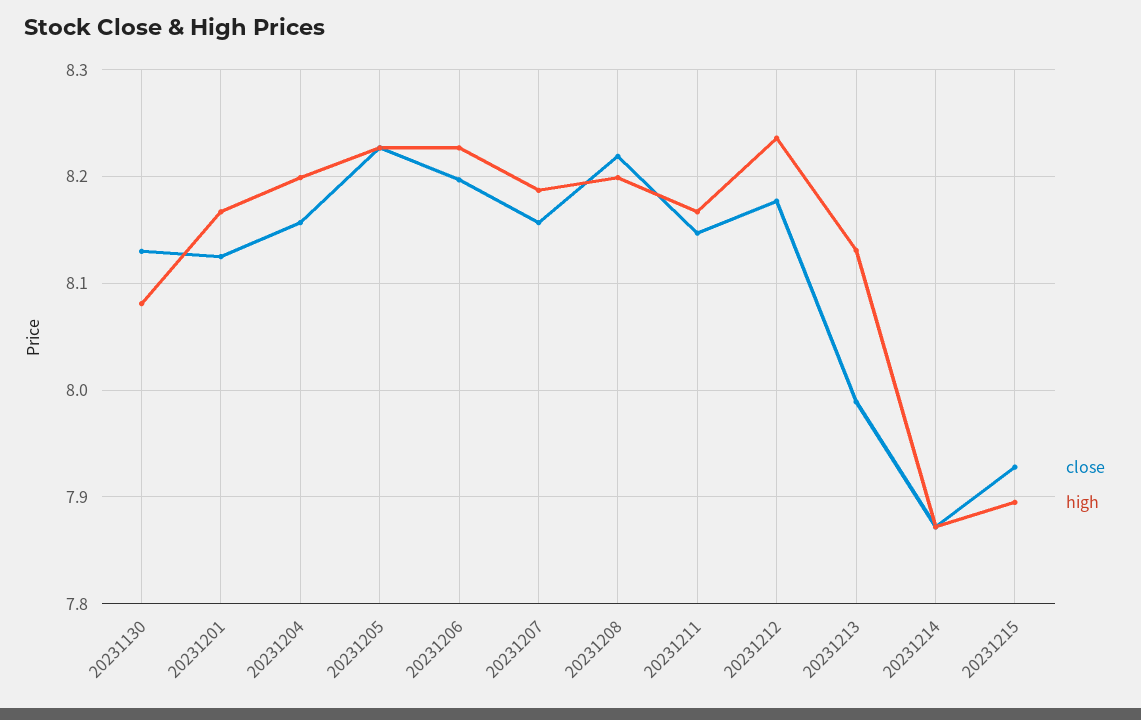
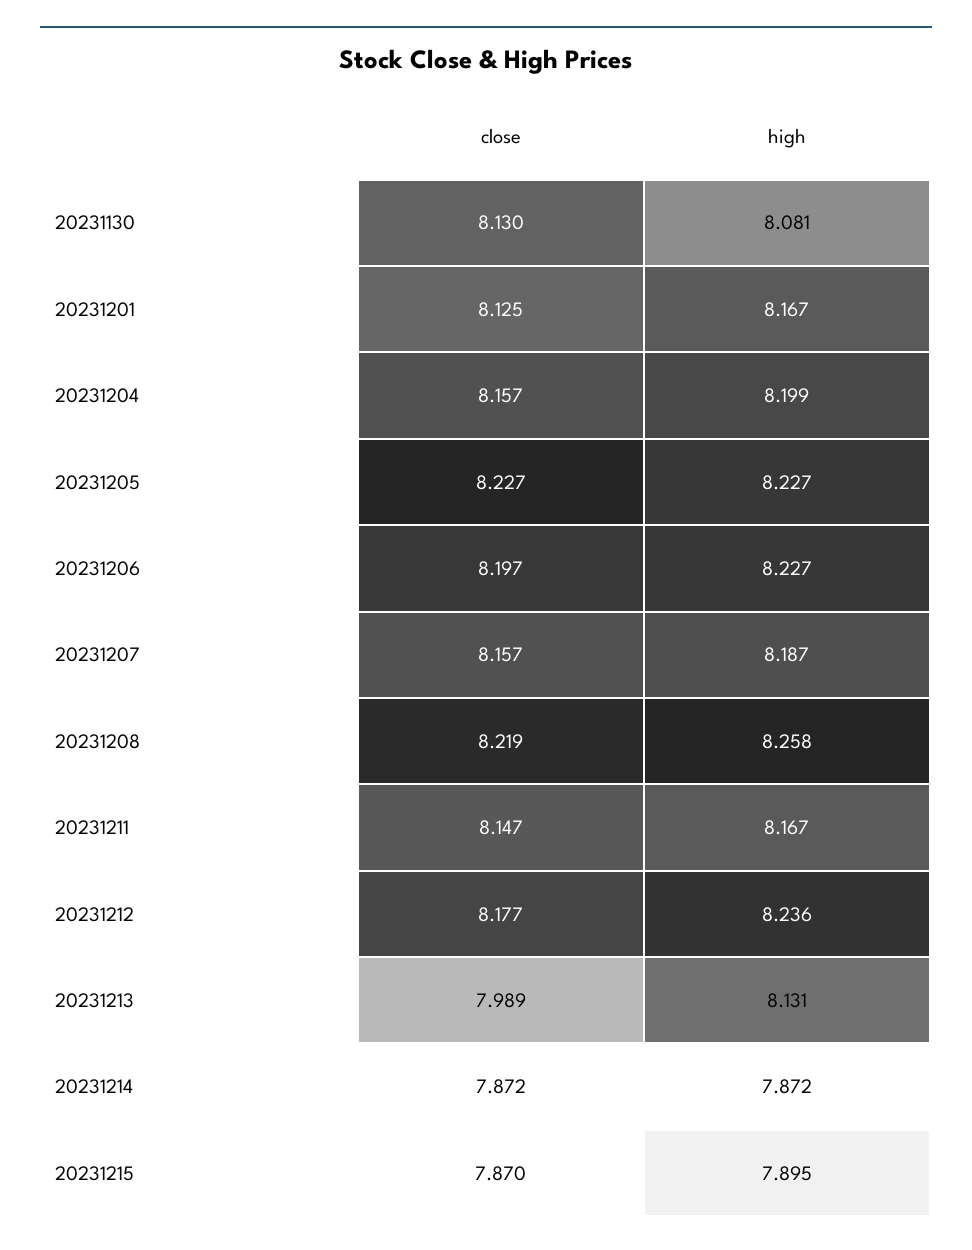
  {
    "close": {
      "20231130": 8.13,
      "20231201": 8.125,
      "20231204": 8.157,
      "20231205": 8.227,
      "20231206": 8.197,
      "20231207": 8.157,
      "20231208": 8.219,
      "20231211": 8.147,
      "20231212": 8.177,
      "20231213": 7.989,
      "20231214": 7.872,
-     "20231215": 7.93
+     "20231215": 7.87
    },
    "high": {
      "20231130": 8.081,
      "20231201": 8.167,
      "20231204": 8.199,
      "20231205": 8.227,
      "20231206": 8.227,
      "20231207": 8.187,
-     "20231208": 8.2,
+     "20231208": 8.258,
      "20231211": 8.167,
      "20231212": 8.236,
      "20231213": 8.131,
      "20231214": 7.872,
      "20231215": 7.895
    }
  }

